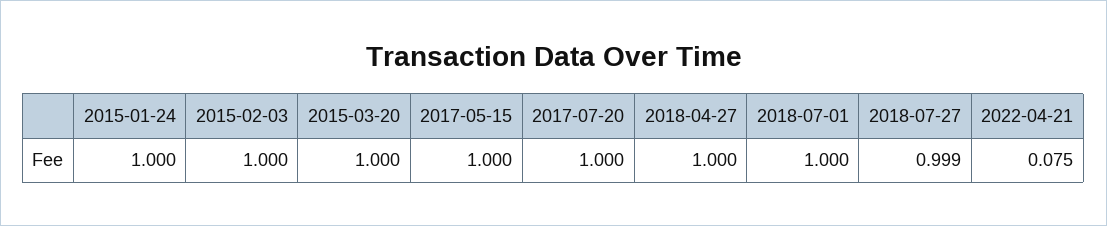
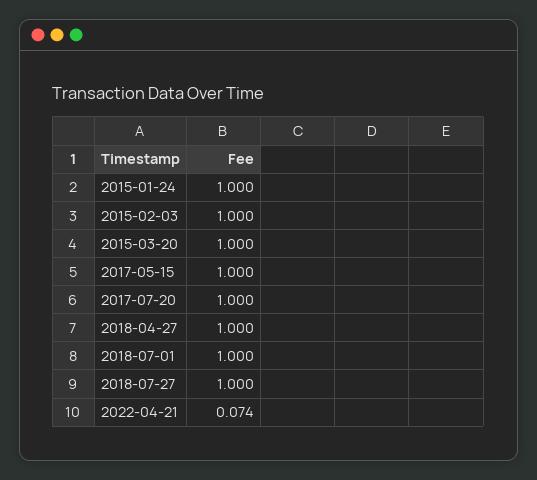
  {
    "2015-01-24": 1,
    "2015-02-03": 1,
    "2015-03-20": 1,
    "2017-05-15": 1,
    "2017-07-20": 1,
    "2018-04-27": 1,
    "2018-07-01": 1,
-   "2018-07-27": 0.999,
+   "2018-07-27": 1,
-   "2022-04-21": 0.075
+   "2022-04-21": 0.074
  }

